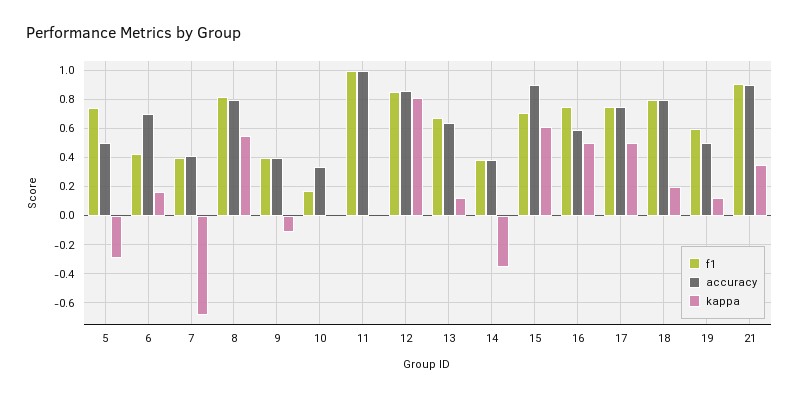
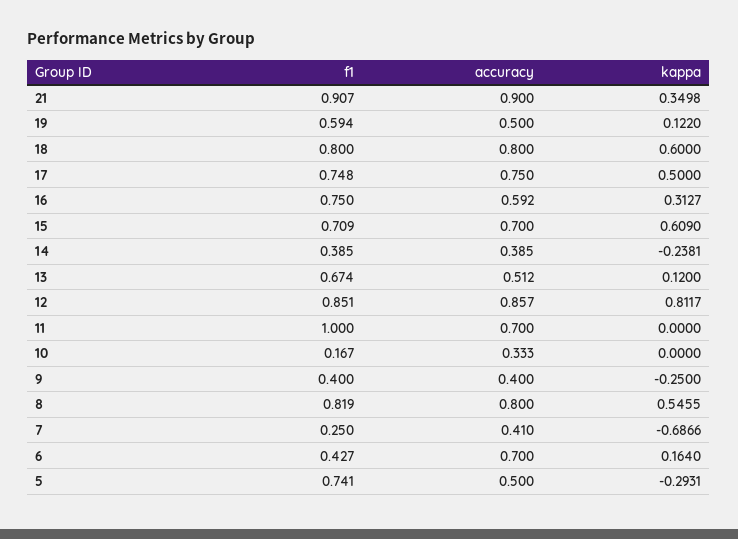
  {
    "f1": {
      "5": 0.741,
      "6": 0.427,
-     "7": 0.4,
+     "7": 0.25,
      "8": 0.819,
      "9": 0.4,
      "10": 0.167,
      "11": 1,
      "12": 0.851,
      "13": 0.674,
      "14": 0.385,
      "15": 0.709,
      "16": 0.75,
      "17": 0.748,
      "18": 0.8,
      "19": 0.594,
      "21": 0.907
    },
    "accuracy": {
      "5": 0.5,
      "6": 0.7,
      "7": 0.41,
      "8": 0.8,
      "9": 0.4,
      "10": 0.333,
-     "11": 1,
+     "11": 0.7,
      "12": 0.857,
-     "13": 0.65,
+     "13": 0.512,
      "14": 0.385,
-     "15": 0.9,
+     "15": 0.7,
      "16": 0.592,
      "17": 0.75,
      "18": 0.8,
      "19": 0.5,
      "21": 0.9
    },
    "kappa": {
      "5": -0.2931,
      "6": 0.164,
      "7": -0.6866,
      "8": 0.5455,
-     "9": -0.1,
+     "9": -0.25,
      "10": 0,
      "11": 0,
      "12": 0.8117,
      "13": 0.12,
-     "14": -0.35,
+     "14": -0.2381,
      "15": 0.609,
-     "16": 0.5,
+     "16": 0.3127,
      "17": 0.5,
-     "18": 0.2,
+     "18": 0.6,
      "19": 0.122,
      "21": 0.3498
    }
  }

